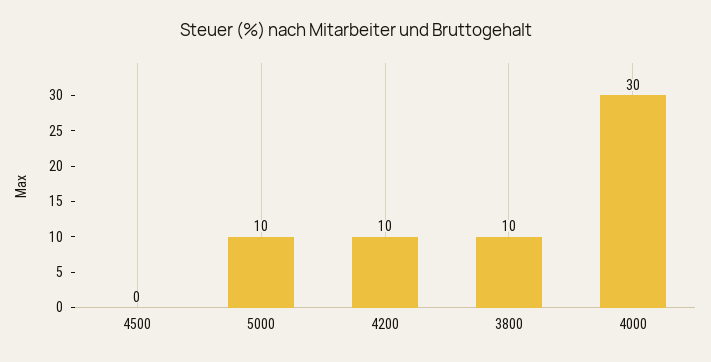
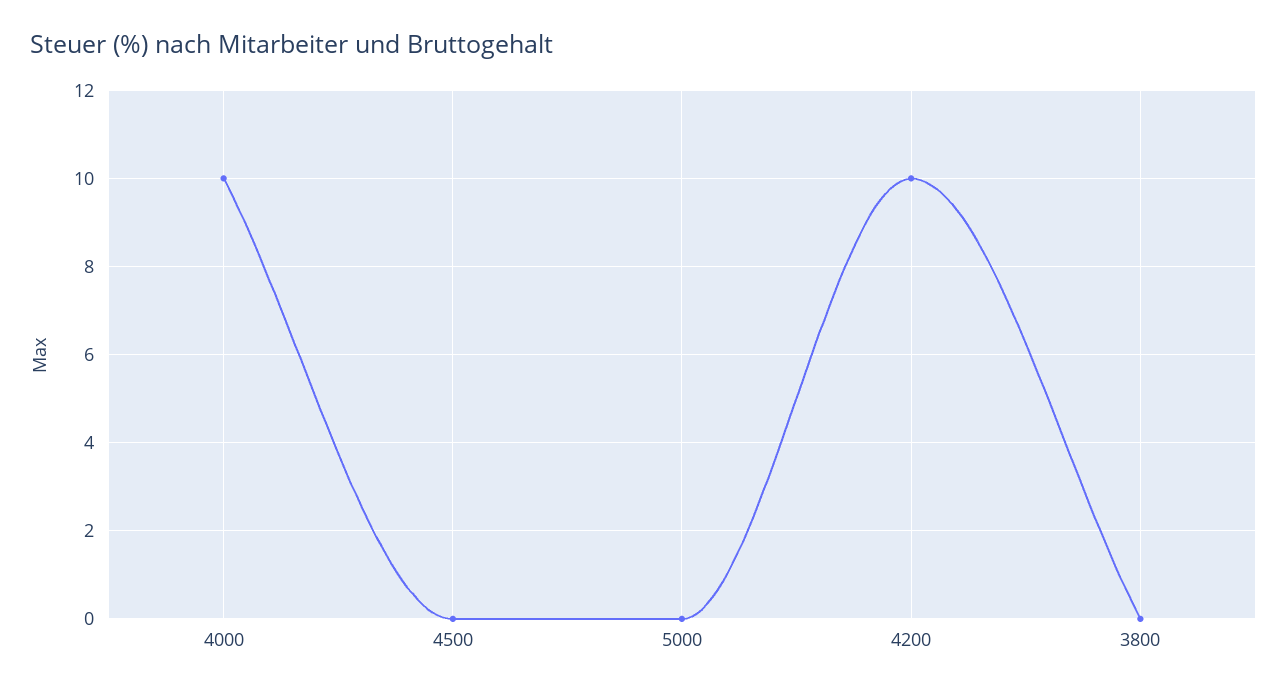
  {
    "4500": 0,
-   "5000": 10,
+   "5000": 0,
    "4200": 10,
-   "3800": 10,
+   "3800": 0,
-   "4000": 30
+   "4000": 10
  }

